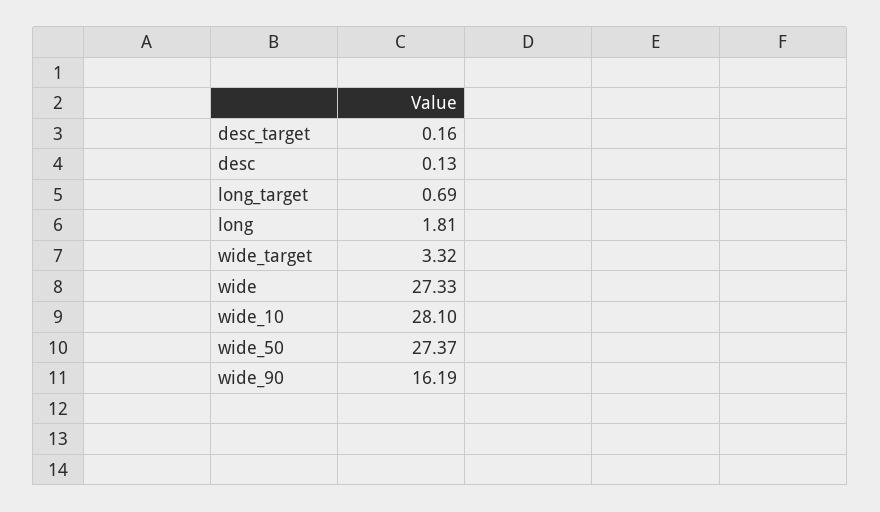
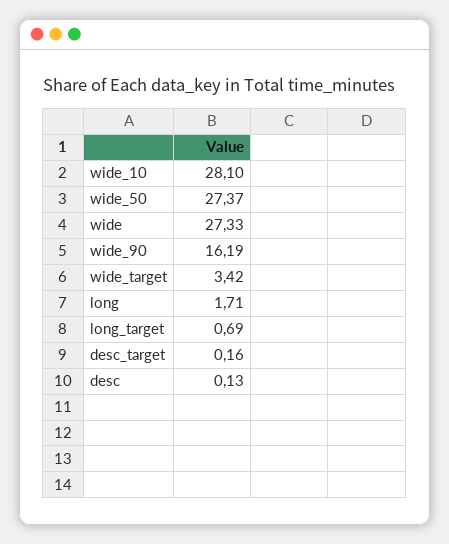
  {
    "desc_target": 0.16,
    "desc": 0.13,
    "long_target": 0.69,
-   "long": 1.81,
+   "long": 1.71,
-   "wide_target": 3.32,
+   "wide_target": 3.42,
    "wide": 27.33,
    "wide_10": 28.1,
    "wide_50": 27.37,
    "wide_90": 16.19
  }

